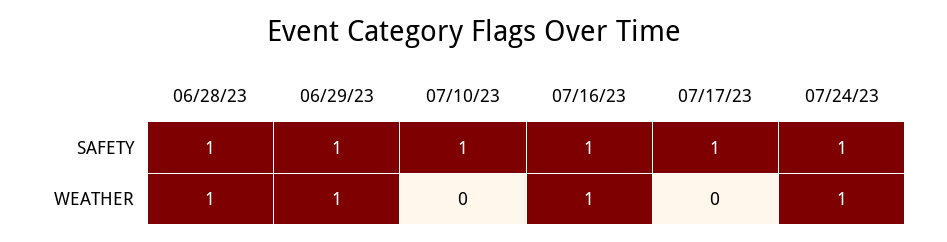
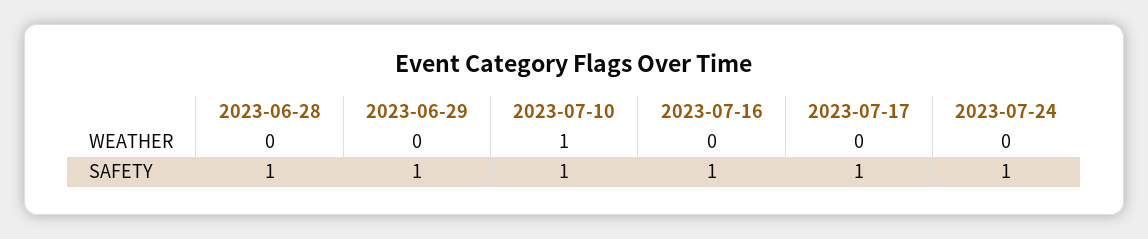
  {
    "06/28/23": {
      "SAFETY": 1,
-     "WEATHER": 1
+     "WEATHER": 0
    },
    "06/29/23": {
      "SAFETY": 1,
-     "WEATHER": 1
+     "WEATHER": 0
    },
    "07/10/23": {
      "SAFETY": 1,
-     "WEATHER": 0
+     "WEATHER": 1
    },
    "07/16/23": {
      "SAFETY": 1,
-     "WEATHER": 1
+     "WEATHER": 0
    },
    "07/17/23": {
      "SAFETY": 1,
      "WEATHER": 0
    },
    "07/24/23": {
      "SAFETY": 1,
-     "WEATHER": 1
+     "WEATHER": 0
    }
  }

